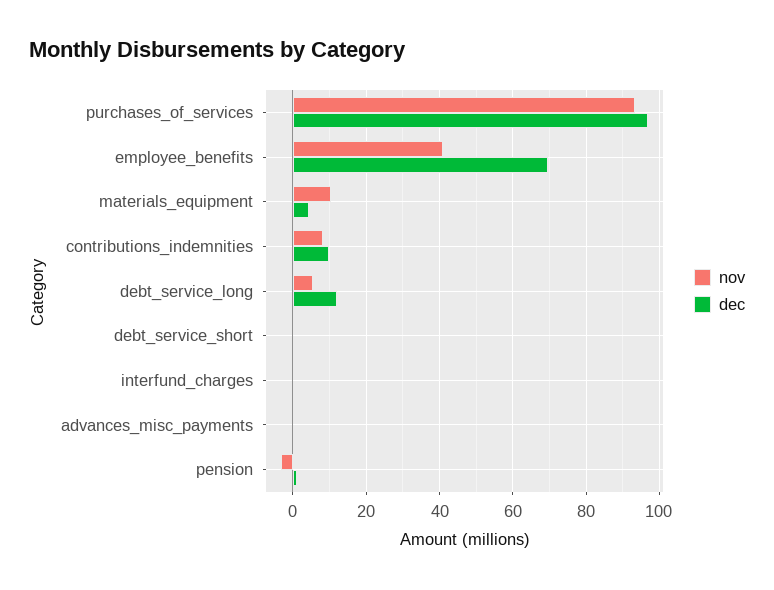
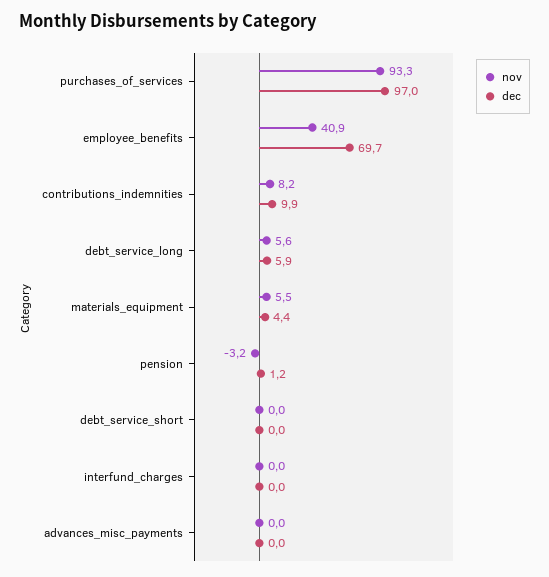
  {
    "nov": {
      "purchases_of_services": 93.3,
      "employee_benefits": 40.9,
-     "materials_equipment": 10,
+     "materials_equipment": 5.5,
      "contributions_indemnities": 8.2,
      "debt_service_long": 5.6,
      "debt_service_short": 0,
      "interfund_charges": 0,
      "advances_misc_payments": 0,
      "pension": -3.2
    },
    "dec": {
      "purchases_of_services": 97,
      "employee_benefits": 69.7,
      "materials_equipment": 4.4,
      "contributions_indemnities": 9.9,
-     "debt_service_long": 12,
+     "debt_service_long": 5.9,
      "debt_service_short": 0,
      "interfund_charges": 0,
      "advances_misc_payments": 0,
      "pension": 1.2
    }
  }

